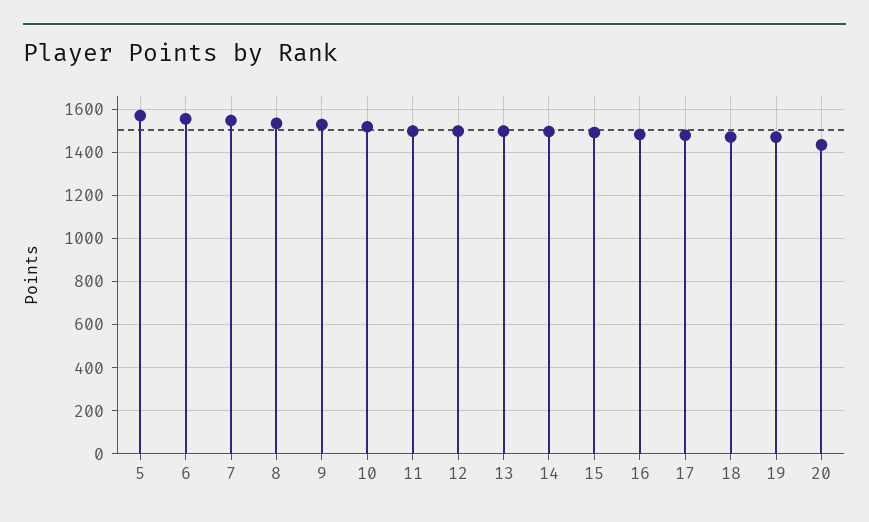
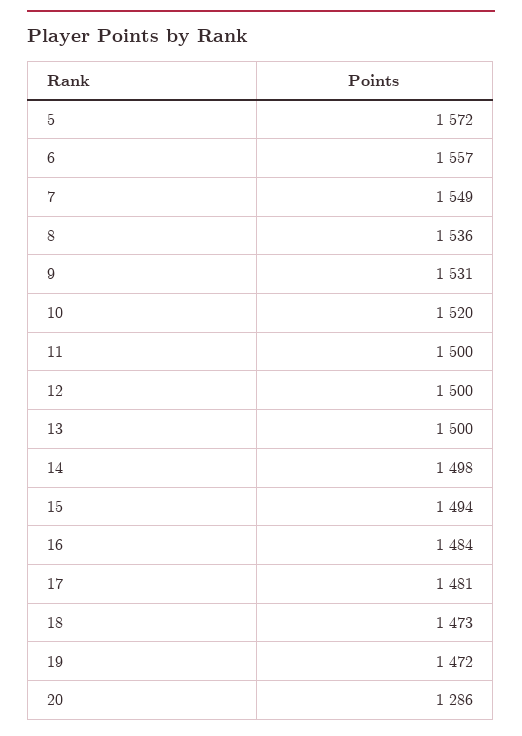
  {
    "5": 1572,
    "6": 1557,
    "7": 1549,
    "8": 1536,
    "9": 1531,
    "10": 1520,
    "11": 1500,
    "12": 1500,
    "13": 1500,
    "14": 1498,
    "15": 1494,
    "16": 1484,
    "17": 1481,
    "18": 1473,
    "19": 1472,
-   "20": 1450
+   "20": 1286
  }

